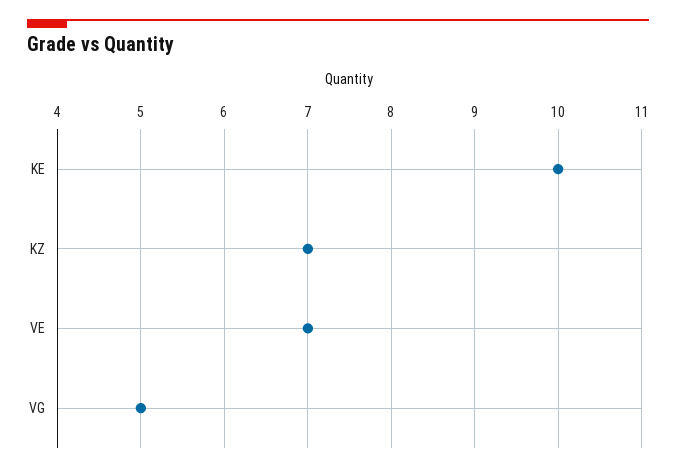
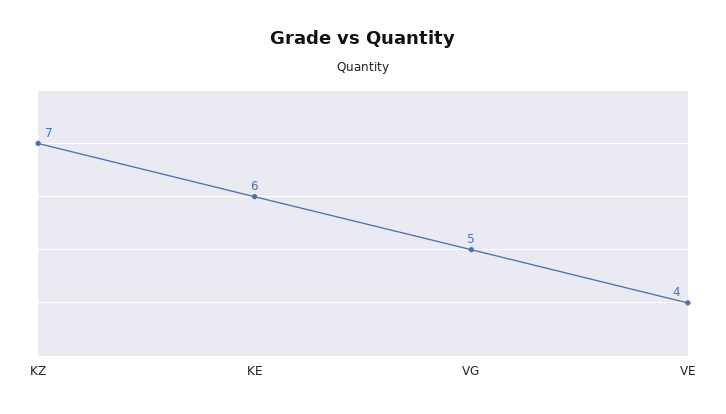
  {
-   "KE": 10,
+   "KE": 6,
    "KZ": 7,
-   "VE": 7,
+   "VE": 4,
    "VG": 5
  }

